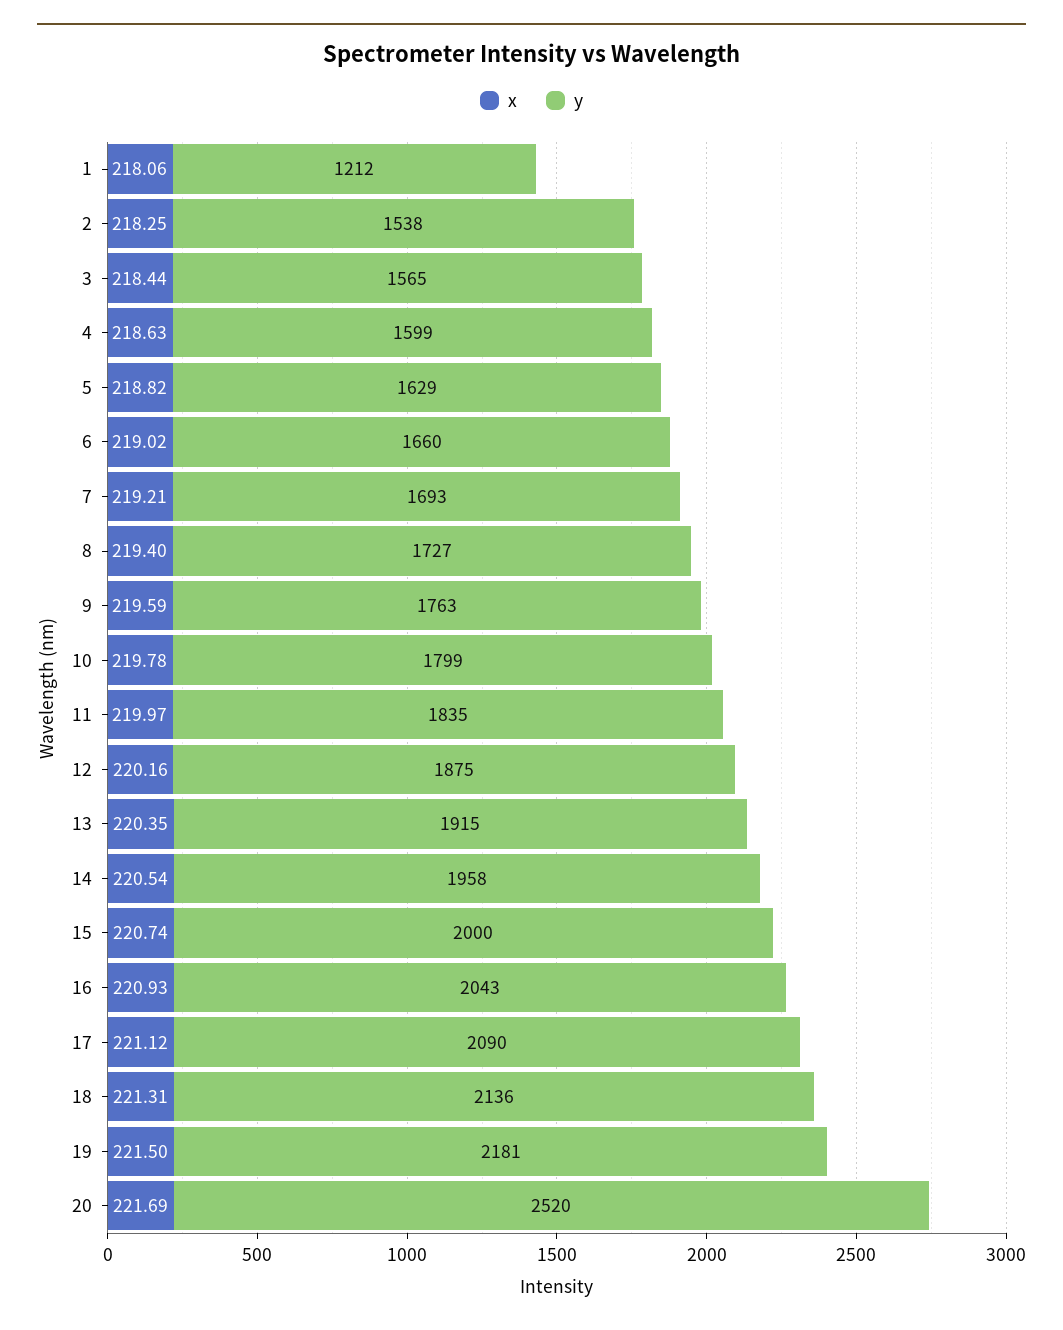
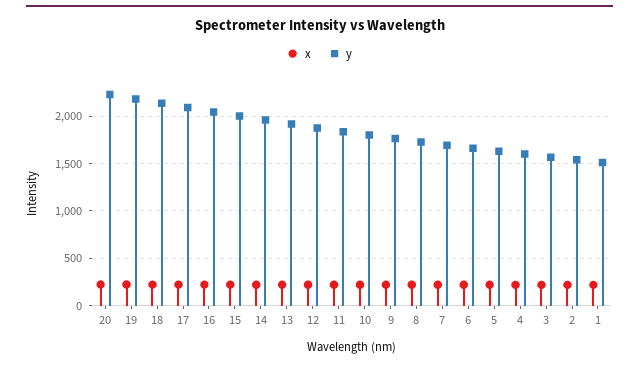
  {
    "x": {
      "1": 218.06,
      "2": 218.25,
      "3": 218.44,
      "4": 218.63,
      "5": 218.82,
      "6": 219.02,
      "7": 219.21,
      "8": 219.4,
      "9": 219.59,
      "10": 219.78,
      "11": 219.97,
      "12": 220.16,
      "13": 220.35,
      "14": 220.54,
      "15": 220.74,
      "16": 220.93,
      "17": 221.12,
      "18": 221.31,
      "19": 221.5,
      "20": 221.69
    },
    "y": {
-     "1": 1212,
+     "1": 1500,
      "2": 1538,
      "3": 1565,
      "4": 1599,
      "5": 1629,
      "6": 1660,
      "7": 1693,
      "8": 1727,
      "9": 1763,
      "10": 1799,
      "11": 1835,
      "12": 1875,
      "13": 1915,
      "14": 1958,
      "15": 2000,
      "16": 2043,
      "17": 2090,
      "18": 2136,
      "19": 2181,
-     "20": 2520
+     "20": 2200
    }
  }

